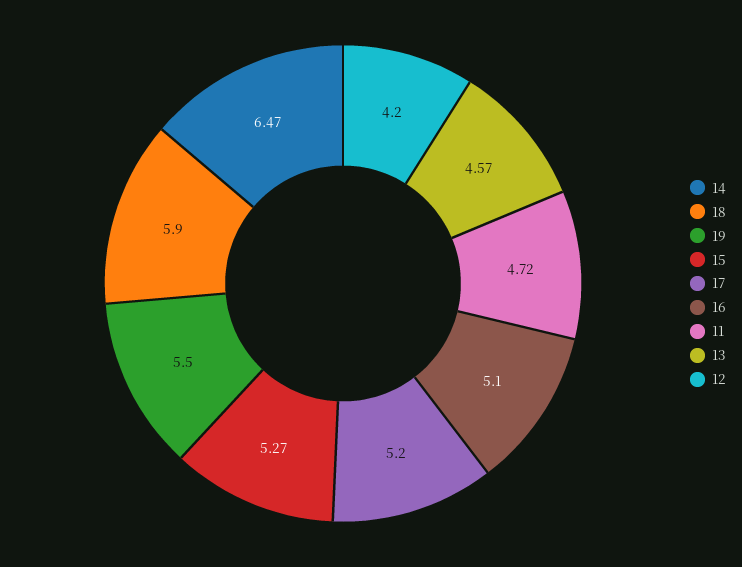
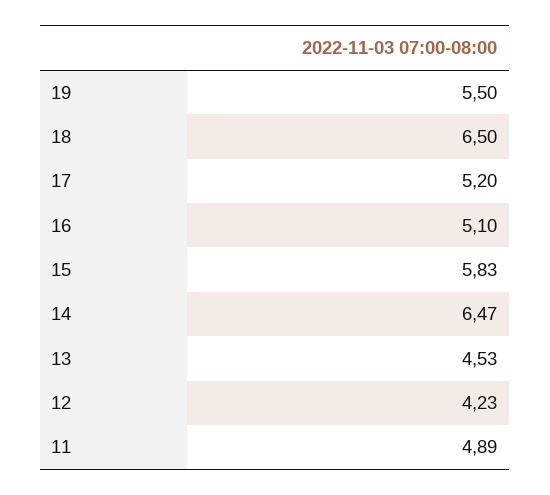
  {
    "14": 6.47,
-   "18": 5.9,
+   "18": 6.5,
    "19": 5.5,
-   "15": 5.27,
+   "15": 5.83,
    "17": 5.2,
    "16": 5.1,
-   "11": 4.72,
+   "11": 4.89,
-   "13": 4.57,
+   "13": 4.53,
-   "12": 4.2
+   "12": 4.23
  }

